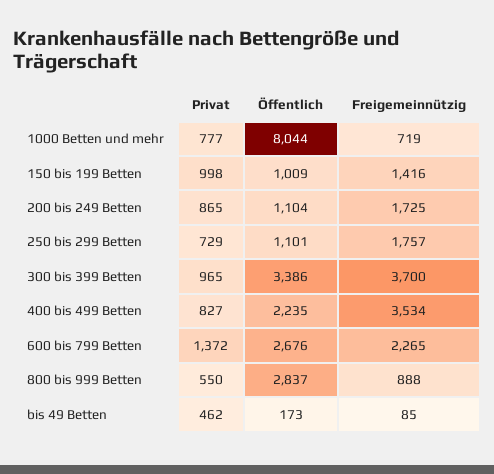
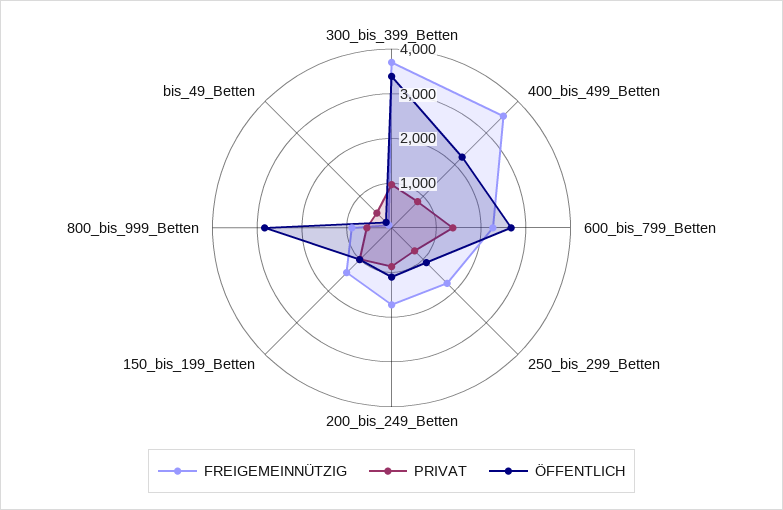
  {
    "Privat": {
-     "1000 Betten und mehr": 777,
      "150 bis 199 Betten": 998,
      "200 bis 249 Betten": 865,
      "250 bis 299 Betten": 729,
      "300 bis 399 Betten": 965,
      "400 bis 499 Betten": 827,
      "600 bis 799 Betten": 1372,
      "800 bis 999 Betten": 550,
      "bis 49 Betten": 462
    },
    "Öffentlich": {
-     "1000 Betten und mehr": 8044,
      "150 bis 199 Betten": 1009,
      "200 bis 249 Betten": 1104,
      "250 bis 299 Betten": 1101,
      "300 bis 399 Betten": 3386,
      "400 bis 499 Betten": 2235,
      "600 bis 799 Betten": 2676,
      "800 bis 999 Betten": 2837,
      "bis 49 Betten": 173
    },
    "Freigemeinnützig": {
-     "1000 Betten und mehr": 719,
      "150 bis 199 Betten": 1416,
      "200 bis 249 Betten": 1725,
      "250 bis 299 Betten": 1757,
      "300 bis 399 Betten": 3700,
      "400 bis 499 Betten": 3534,
      "600 bis 799 Betten": 2265,
      "800 bis 999 Betten": 888,
      "bis 49 Betten": 85
    }
  }

